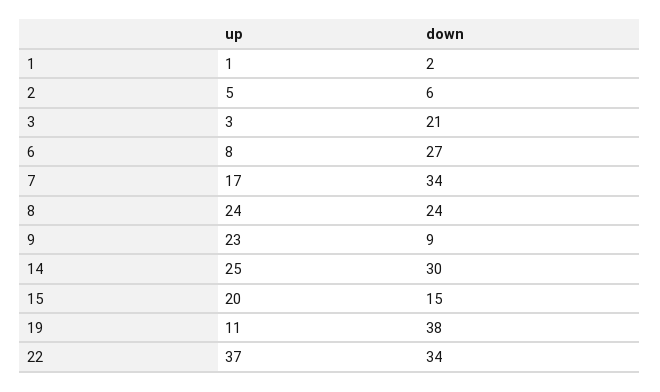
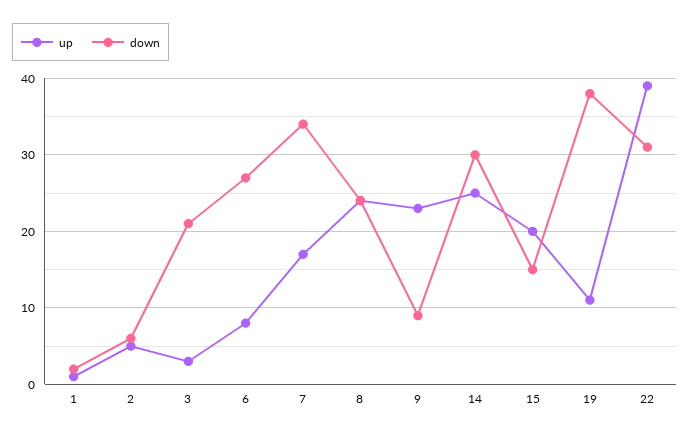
  {
    "up": {
      "1": 1,
      "2": 5,
      "3": 3,
      "6": 8,
      "7": 17,
      "8": 24,
      "9": 23,
      "14": 25,
      "15": 20,
      "19": 11,
-     "22": 37
+     "22": 39
    },
    "down": {
      "1": 2,
      "2": 6,
      "3": 21,
      "6": 27,
      "7": 34,
      "8": 24,
      "9": 9,
      "14": 30,
      "15": 15,
      "19": 38,
-     "22": 34
+     "22": 31
    }
  }

